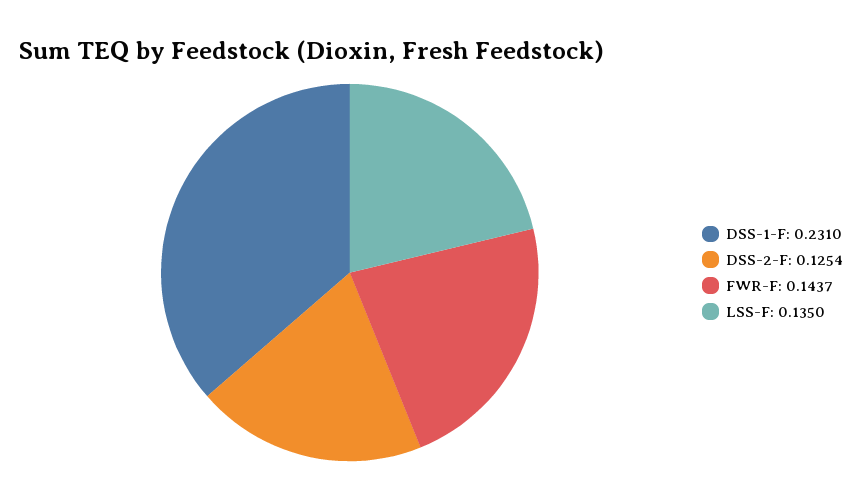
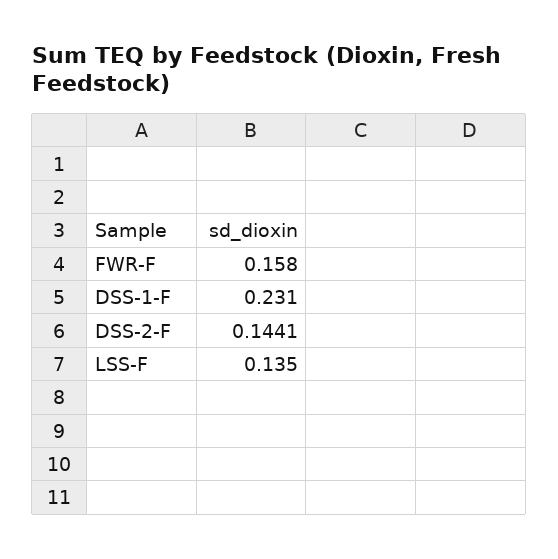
  {
    "DSS-1-F": 0.231,
-   "DSS-2-F": 0.1254,
+   "DSS-2-F": 0.1441,
-   "FWR-F": 0.1437,
+   "FWR-F": 0.158,
    "LSS-F": 0.135
  }

